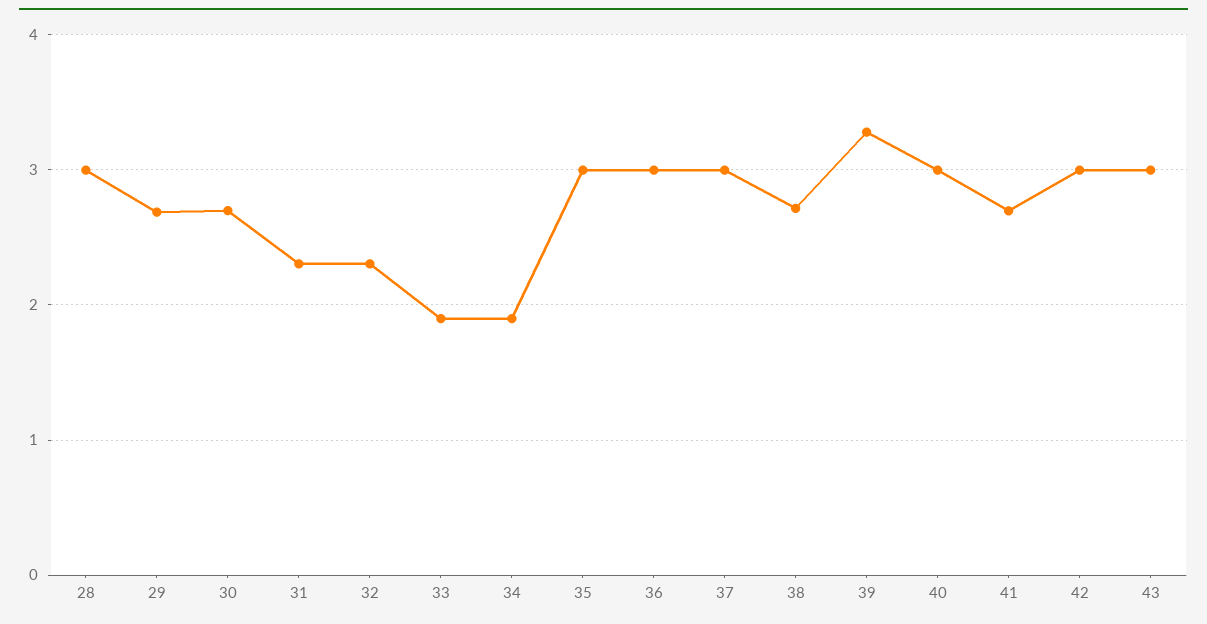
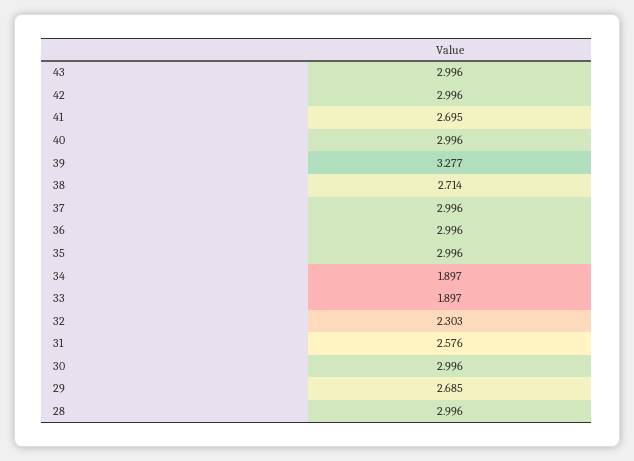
  {
    "28": 2.996,
    "29": 2.685,
-   "30": 2.7,
+   "30": 2.996,
-   "31": 2.3,
+   "31": 2.576,
    "32": 2.303,
    "33": 1.897,
    "34": 1.897,
    "35": 2.996,
    "36": 2.996,
    "37": 2.996,
    "38": 2.714,
    "39": 3.277,
    "40": 2.996,
    "41": 2.695,
    "42": 2.996,
    "43": 2.996
  }

